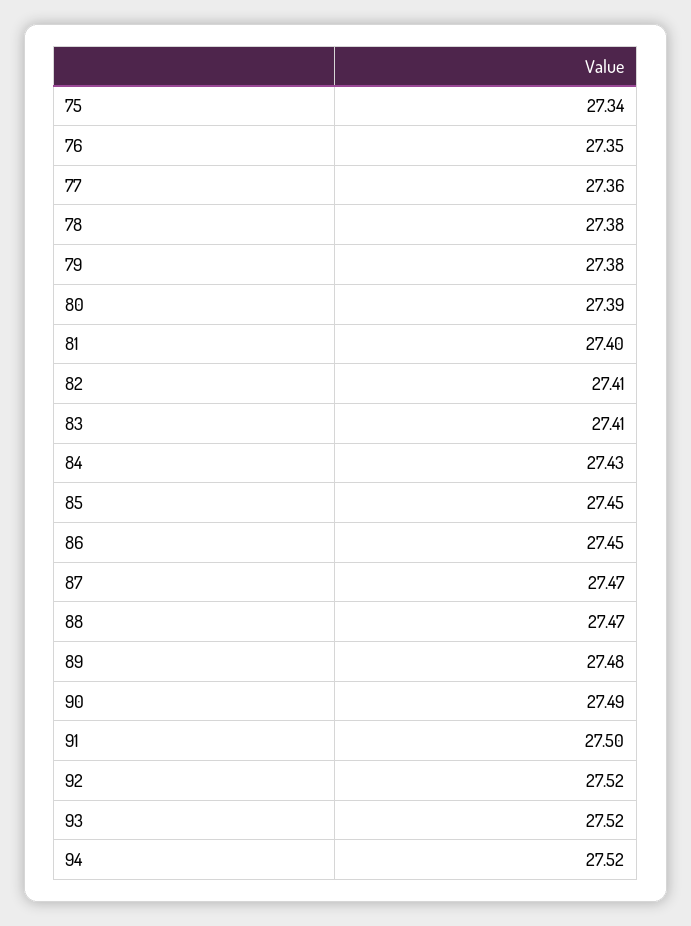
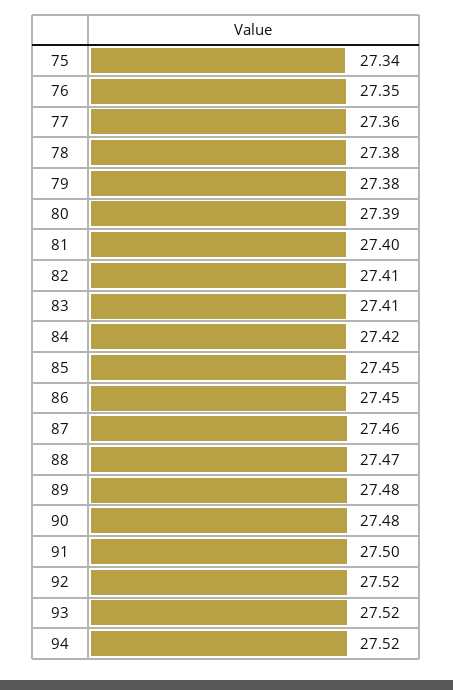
  {
    "75": 27.34,
    "76": 27.35,
    "77": 27.36,
    "78": 27.38,
    "79": 27.38,
    "80": 27.39,
    "81": 27.4,
    "82": 27.41,
    "83": 27.41,
-   "84": 27.43,
+   "84": 27.42,
    "85": 27.45,
    "86": 27.45,
-   "87": 27.47,
+   "87": 27.46,
    "88": 27.47,
    "89": 27.48,
-   "90": 27.49,
+   "90": 27.48,
    "91": 27.5,
    "92": 27.52,
    "93": 27.52,
    "94": 27.52
  }

